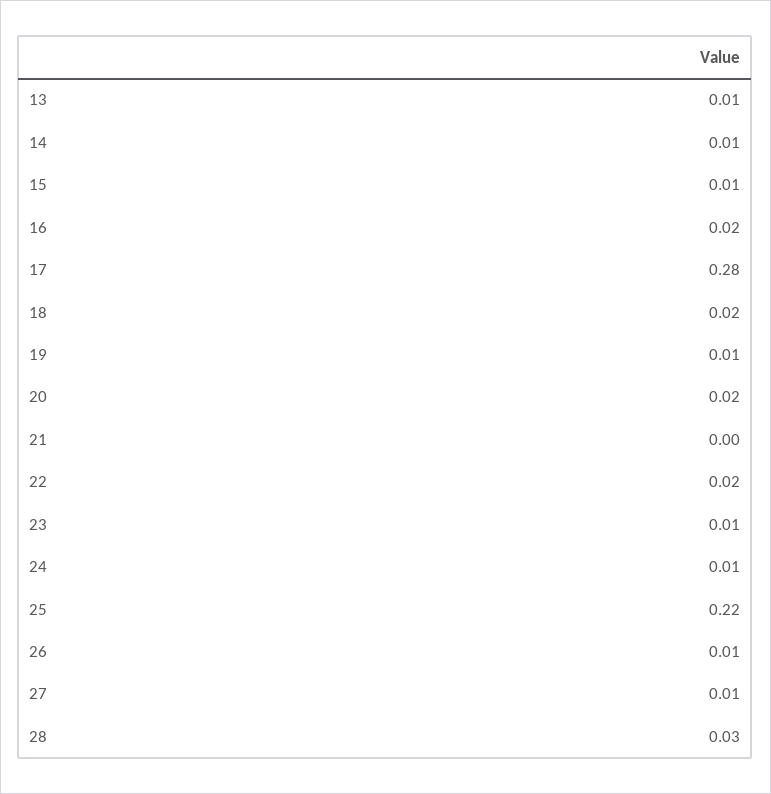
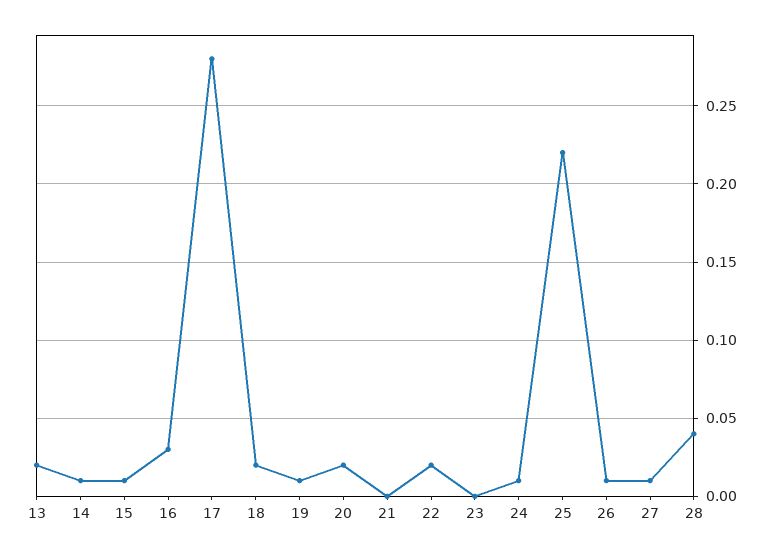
  {
-   "13": 0.01,
+   "13": 0.02,
    "14": 0.01,
    "15": 0.01,
-   "16": 0.02,
+   "16": 0.03,
    "17": 0.28,
    "18": 0.02,
    "19": 0.01,
    "20": 0.02,
    "21": 0,
    "22": 0.02,
-   "23": 0.01,
+   "23": 0,
    "24": 0.01,
    "25": 0.22,
    "26": 0.01,
    "27": 0.01,
-   "28": 0.03
+   "28": 0.04
  }

